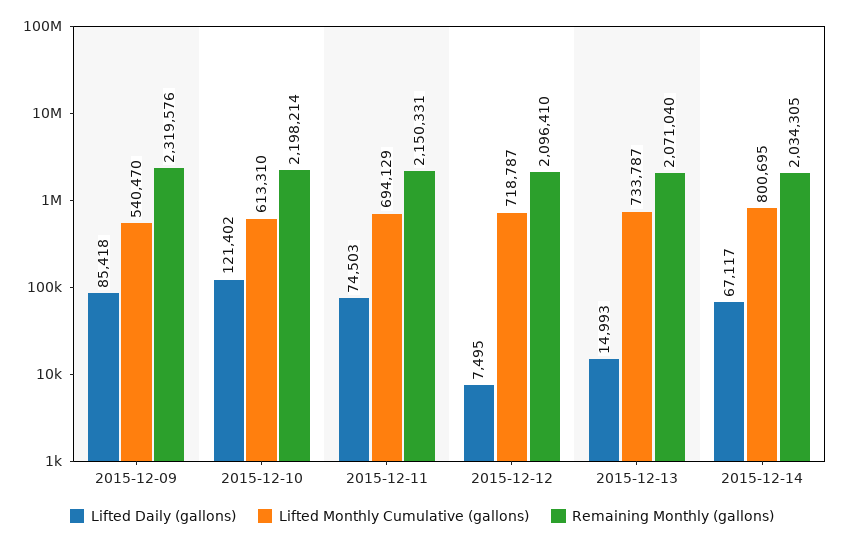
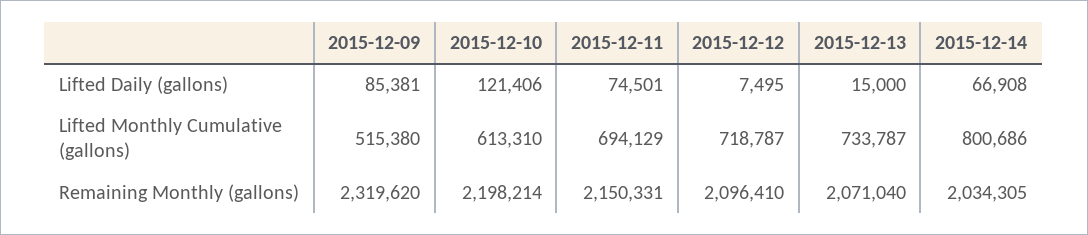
  {
    "Lifted Daily (gallons)": {
-     "2015-12-09": 85418,
+     "2015-12-09": 85381,
-     "2015-12-10": 121402,
+     "2015-12-10": 121406,
-     "2015-12-11": 74503,
+     "2015-12-11": 74501,
      "2015-12-12": 7495,
-     "2015-12-13": 14993,
+     "2015-12-13": 15000,
-     "2015-12-14": 67117
+     "2015-12-14": 66908
    },
    "Lifted Monthly Cumulative (gallons)": {
-     "2015-12-09": 540470,
+     "2015-12-09": 515380,
      "2015-12-10": 613310,
      "2015-12-11": 694129,
      "2015-12-12": 718787,
      "2015-12-13": 733787,
-     "2015-12-14": 800695
+     "2015-12-14": 800686
    },
    "Remaining Monthly (gallons)": {
-     "2015-12-09": 2319576,
+     "2015-12-09": 2319620,
      "2015-12-10": 2198214,
      "2015-12-11": 2150331,
      "2015-12-12": 2096410,
      "2015-12-13": 2071040,
      "2015-12-14": 2034305
    }
  }

